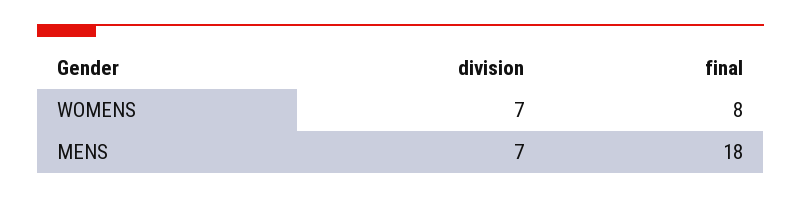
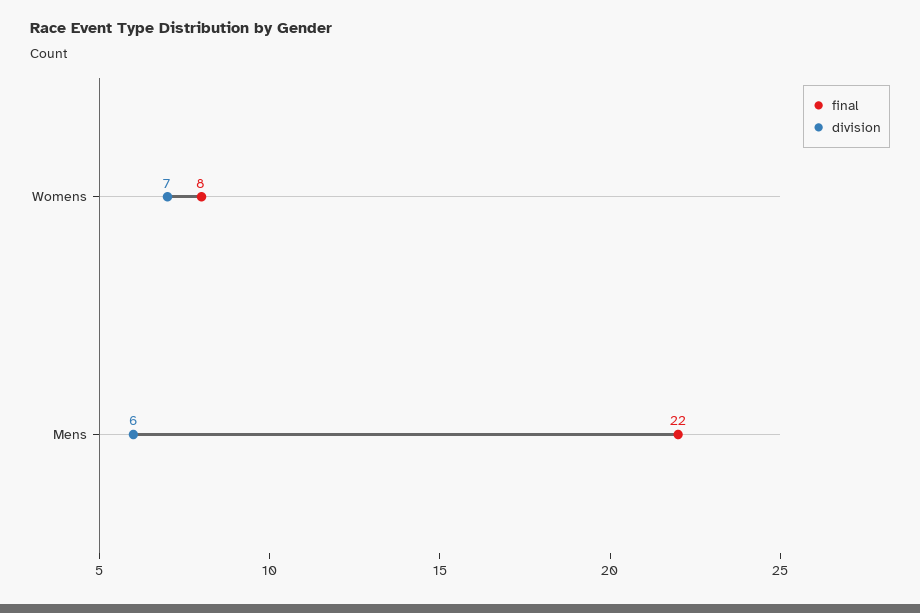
  {
    "division": {
      "WOMENS": 7,
-     "MENS": 7
+     "MENS": 6
    },
    "final": {
      "WOMENS": 8,
-     "MENS": 18
+     "MENS": 22
    }
  }

